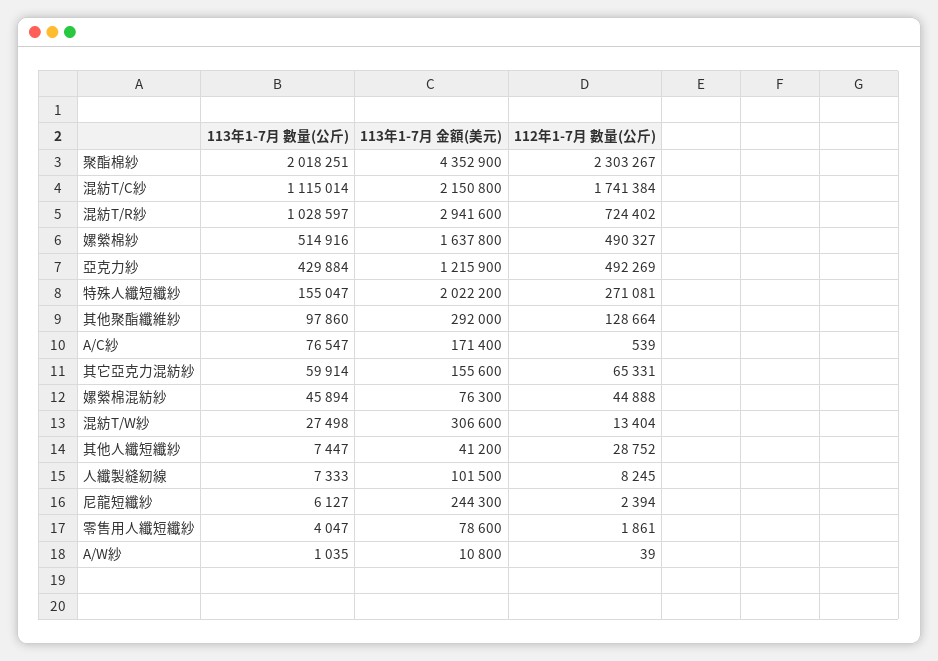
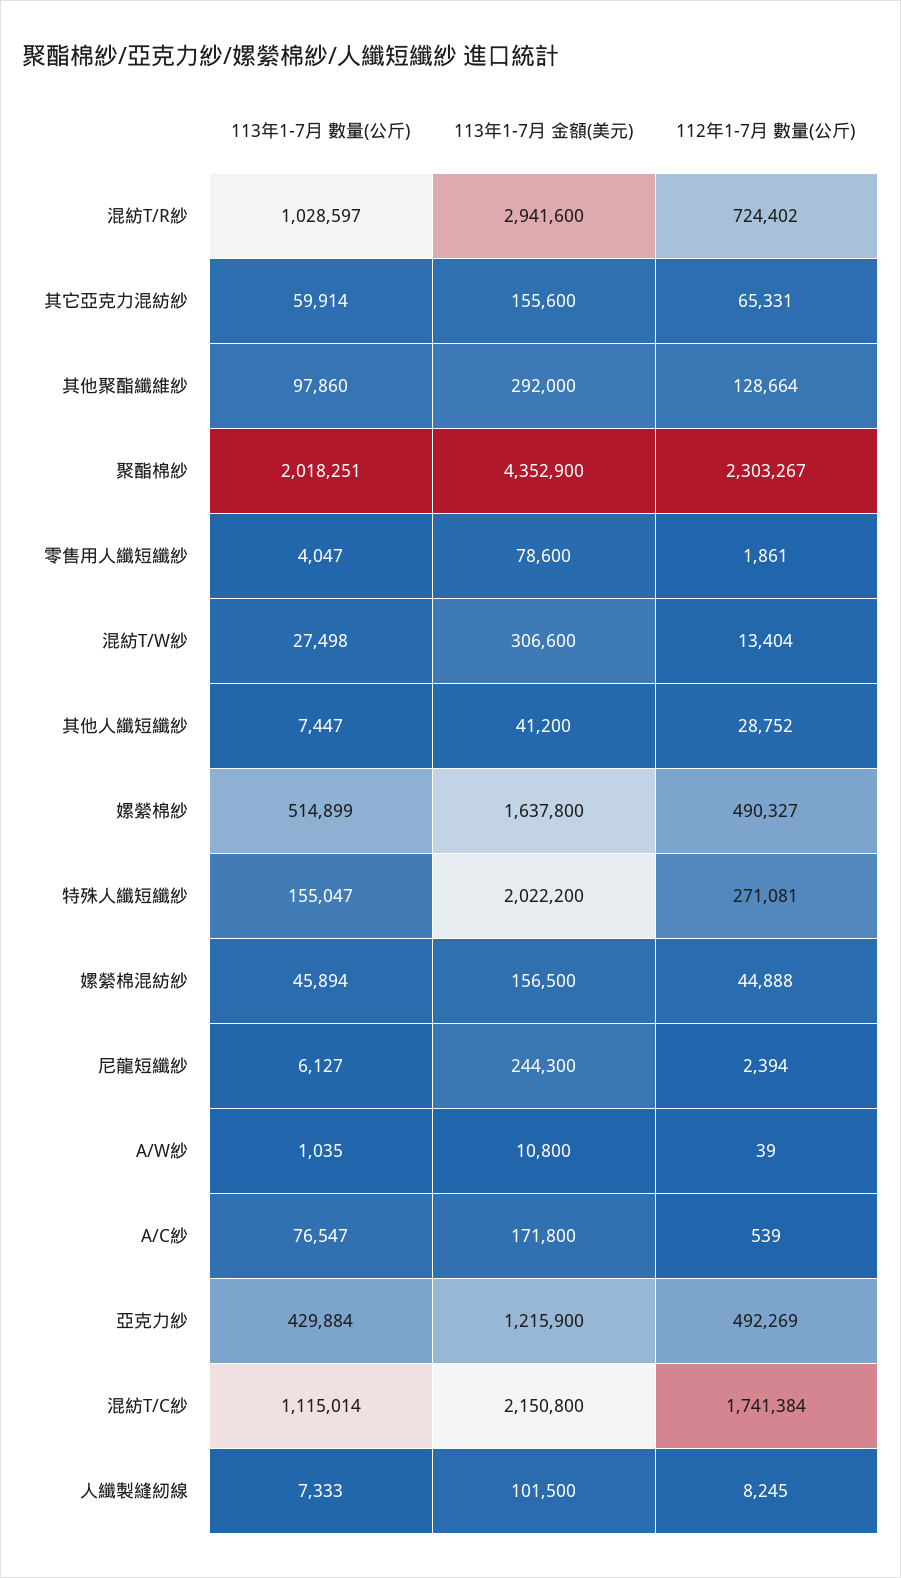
  {
    "113年1-7月 數量(公斤)": {
      "聚酯棉紗": 2018251,
      "混紡T/C紗": 1115014,
      "混紡T/R紗": 1028597,
-     "嫘縈棉紗": 514916,
+     "嫘縈棉紗": 514899,
      "亞克力紗": 429884,
      "特殊人纖短纖紗": 155047,
      "其他聚酯纖維紗": 97860,
      "A/C紗": 76547,
      "其它亞克力混紡紗": 59914,
      "嫘縈棉混紡紗": 45894,
      "混紡T/W紗": 27498,
      "其他人纖短纖紗": 7447,
      "人纖製縫紉線": 7333,
      "尼龍短纖紗": 6127,
      "零售用人纖短纖紗": 4047,
      "A/W紗": 1035
    },
    "113年1-7月 金額(美元)": {
      "聚酯棉紗": 4352900,
      "混紡T/C紗": 2150800,
      "混紡T/R紗": 2941600,
      "嫘縈棉紗": 1637800,
      "亞克力紗": 1215900,
      "特殊人纖短纖紗": 2022200,
      "其他聚酯纖維紗": 292000,
-     "A/C紗": 171400,
+     "A/C紗": 171800,
      "其它亞克力混紡紗": 155600,
-     "嫘縈棉混紡紗": 76300,
+     "嫘縈棉混紡紗": 156500,
      "混紡T/W紗": 306600,
      "其他人纖短纖紗": 41200,
      "人纖製縫紉線": 101500,
      "尼龍短纖紗": 244300,
      "零售用人纖短纖紗": 78600,
      "A/W紗": 10800
    },
    "112年1-7月 數量(公斤)": {
      "聚酯棉紗": 2303267,
      "混紡T/C紗": 1741384,
      "混紡T/R紗": 724402,
      "嫘縈棉紗": 490327,
      "亞克力紗": 492269,
      "特殊人纖短纖紗": 271081,
      "其他聚酯纖維紗": 128664,
      "A/C紗": 539,
      "其它亞克力混紡紗": 65331,
      "嫘縈棉混紡紗": 44888,
      "混紡T/W紗": 13404,
      "其他人纖短纖紗": 28752,
      "人纖製縫紉線": 8245,
      "尼龍短纖紗": 2394,
      "零售用人纖短纖紗": 1861,
      "A/W紗": 39
    }
  }

